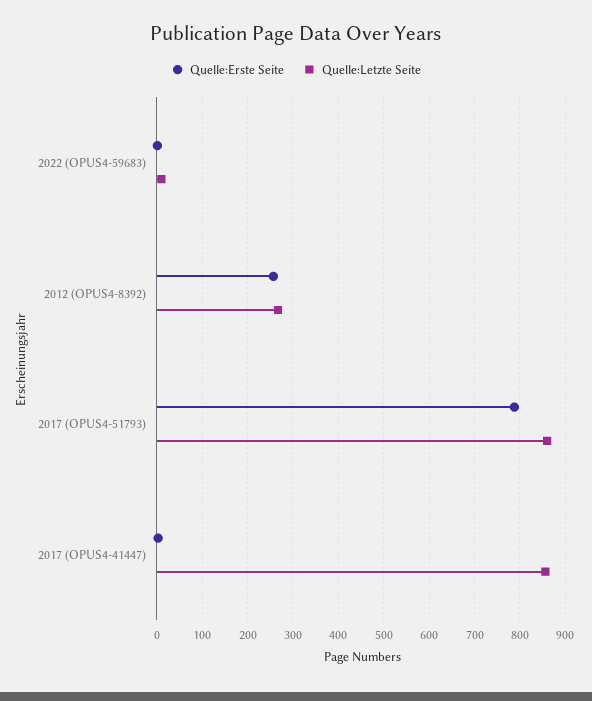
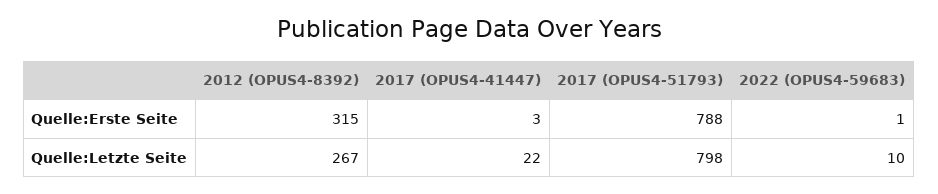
  {
    "Quelle:Erste Seite": {
      "2022 (OPUS4-59683)": 1,
-     "2012 (OPUS4-8392)": 260,
+     "2012 (OPUS4-8392)": 315,
      "2017 (OPUS4-51793)": 788,
      "2017 (OPUS4-41447)": 3
    },
    "Quelle:Letzte Seite": {
      "2022 (OPUS4-59683)": 10,
      "2012 (OPUS4-8392)": 267,
-     "2017 (OPUS4-51793)": 860,
+     "2017 (OPUS4-51793)": 798,
-     "2017 (OPUS4-41447)": 860
+     "2017 (OPUS4-41447)": 22
    }
  }

